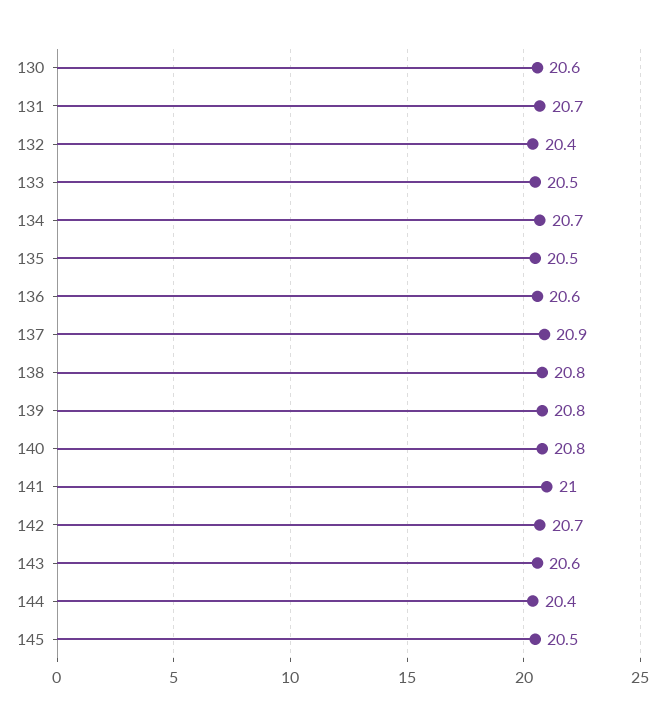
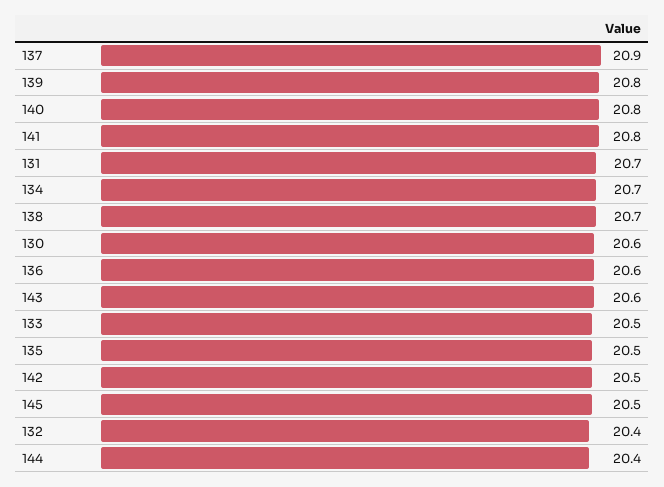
  {
    "130": 20.6,
    "131": 20.7,
    "132": 20.4,
    "133": 20.5,
    "134": 20.7,
    "135": 20.5,
    "136": 20.6,
    "137": 20.9,
-   "138": 20.8,
+   "138": 20.7,
    "139": 20.8,
    "140": 20.8,
-   "141": 21,
+   "141": 20.8,
-   "142": 20.7,
+   "142": 20.5,
    "143": 20.6,
    "144": 20.4,
    "145": 20.5
  }

